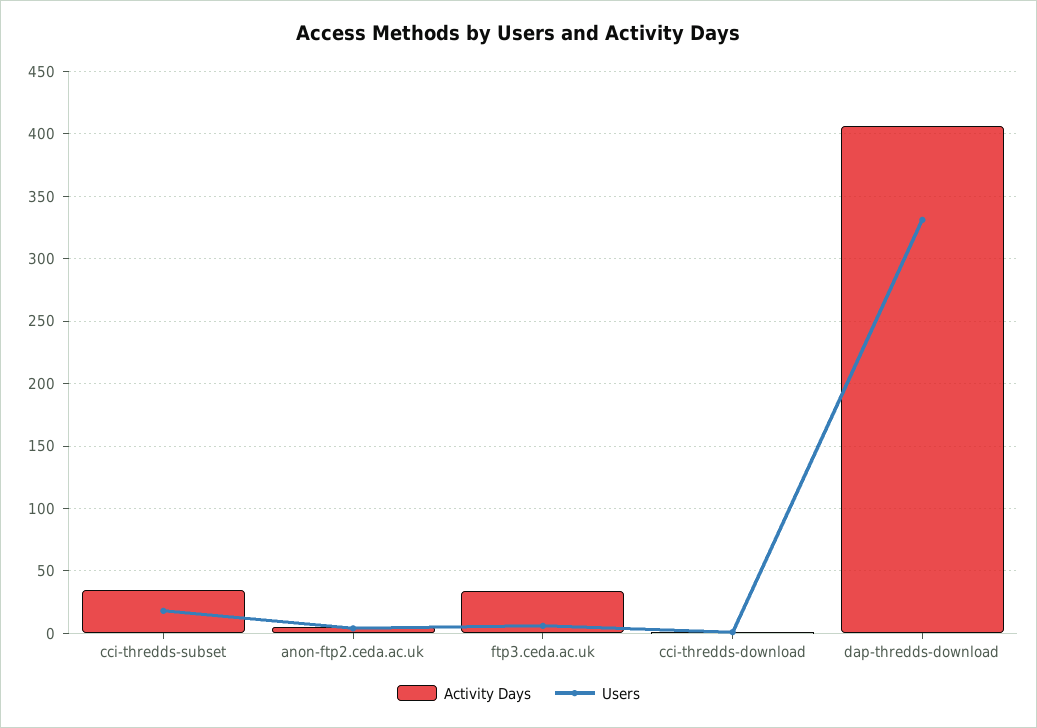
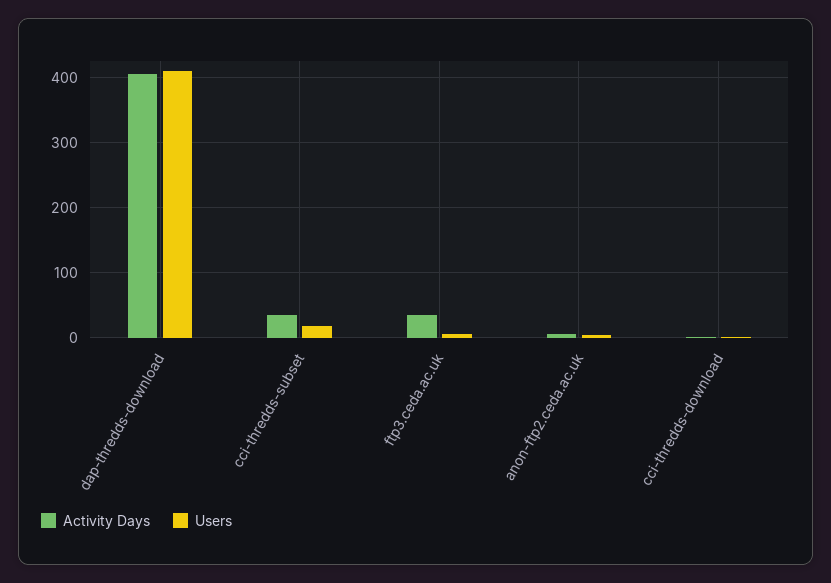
  {
    "Activity Days": {
      "cci-thredds-subset": 35,
      "anon-ftp2.ceda.ac.uk": 5,
      "ftp3.ceda.ac.uk": 35,
      "cci-thredds-download": 0,
      "dap-thredds-download": 405
    },
    "Users": {
      "cci-thredds-subset": 20,
      "anon-ftp2.ceda.ac.uk": 5,
      "ftp3.ceda.ac.uk": 5,
      "cci-thredds-download": 0,
-     "dap-thredds-download": 330
+     "dap-thredds-download": 410
    }
  }

